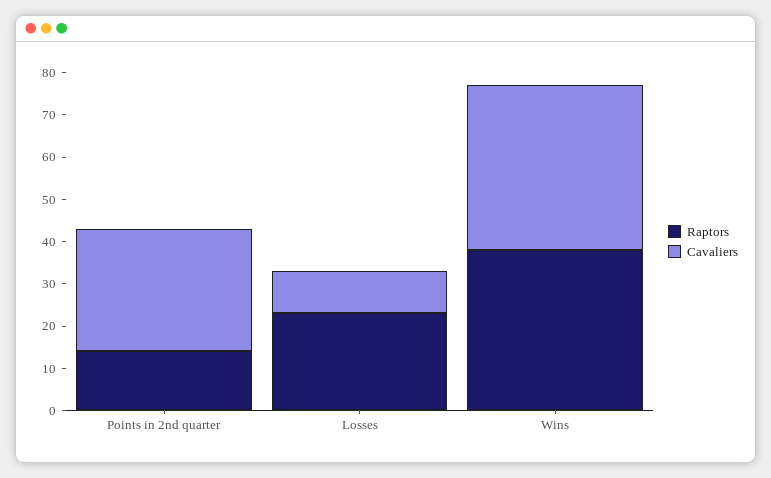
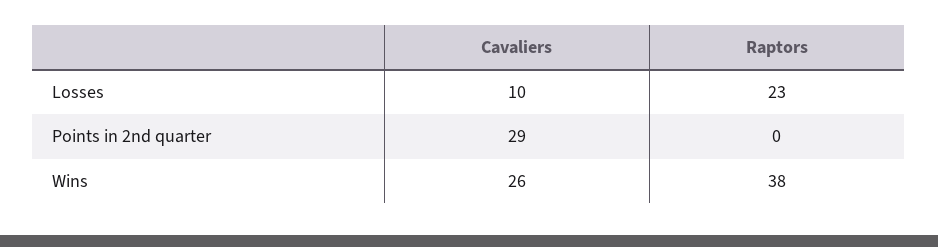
  {
    "Raptors": {
-     "Points in 2nd quarter": 15,
+     "Points in 2nd quarter": 0,
      "Losses": 23,
      "Wins": 38
    },
    "Cavaliers": {
      "Points in 2nd quarter": 29,
      "Losses": 10,
-     "Wins": 40
+     "Wins": 26
    }
  }

